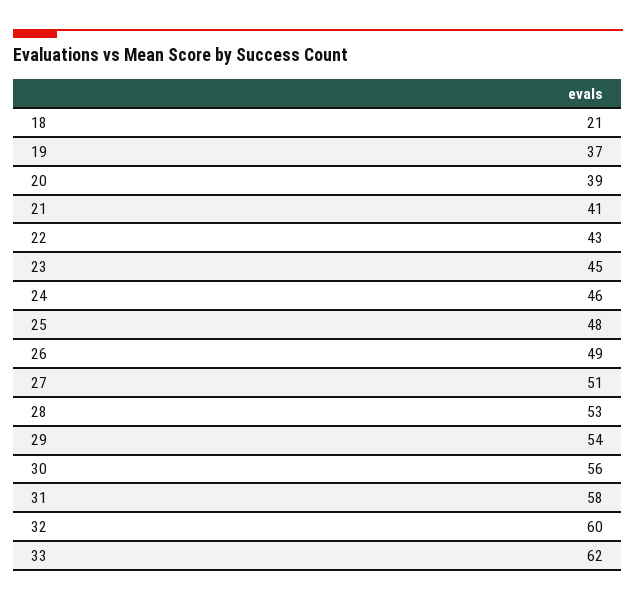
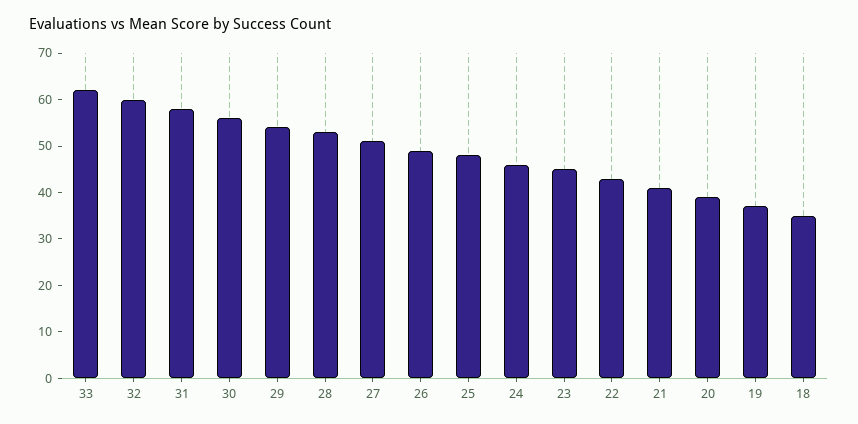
  {
-   "18": 21,
+   "18": 35,
    "19": 37,
    "20": 39,
    "21": 41,
    "22": 43,
    "23": 45,
    "24": 46,
    "25": 48,
    "26": 49,
    "27": 51,
    "28": 53,
    "29": 54,
    "30": 56,
    "31": 58,
    "32": 60,
    "33": 62
  }

